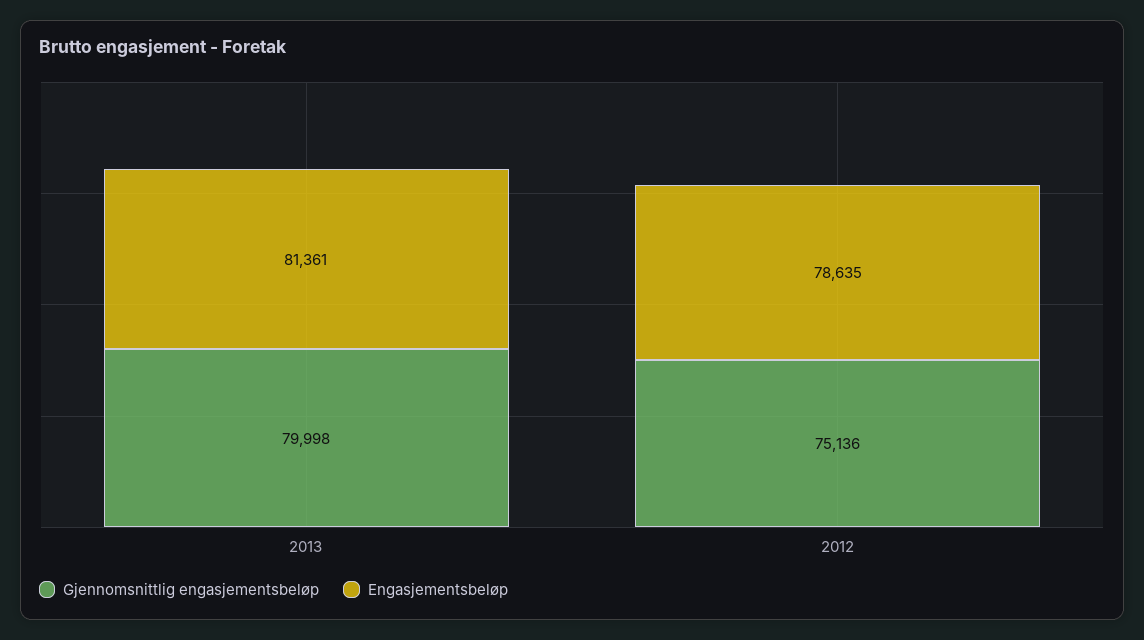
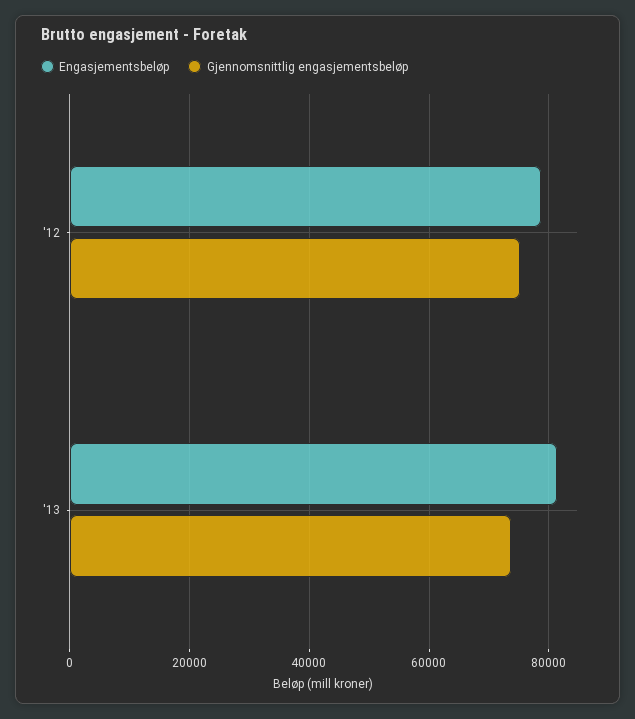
  {
    "Gjennomsnittlig engasjementsbeløp": {
-     "2013": 79998,
+     "2013": 74000,
      "2012": 75136
    },
    "Engasjementsbeløp": {
      "2013": 81361,
      "2012": 78635
    }
  }

